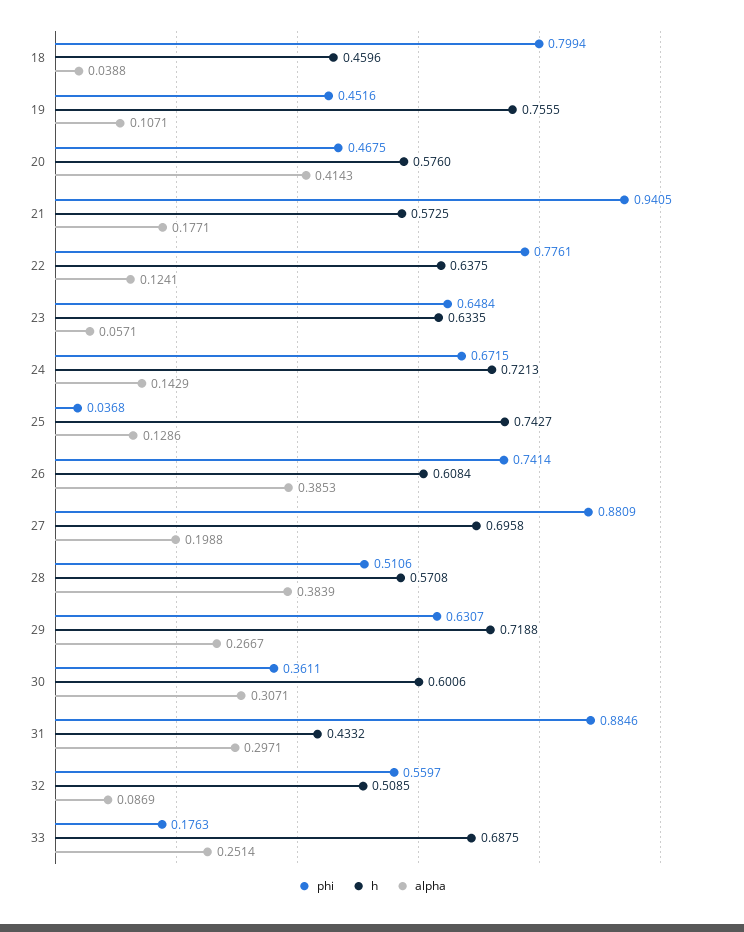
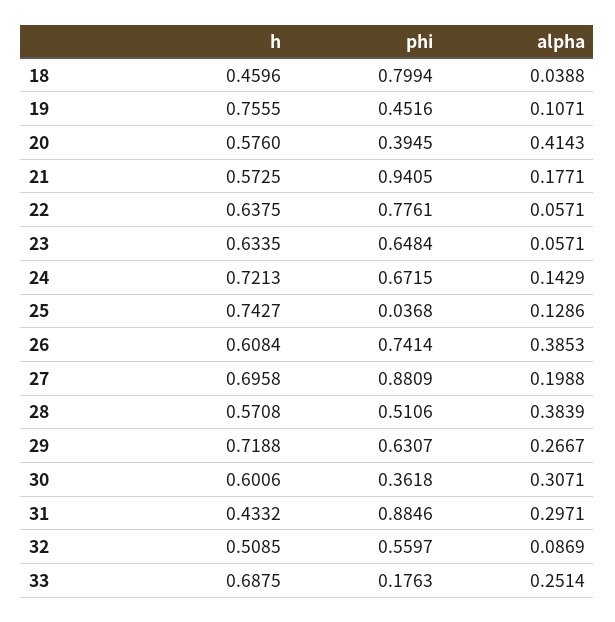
  {
    "phi": {
      "18": 0.7994,
      "19": 0.4516,
-     "20": 0.4675,
+     "20": 0.3945,
      "21": 0.9405,
      "22": 0.7761,
      "23": 0.6484,
      "24": 0.6715,
      "25": 0.0368,
      "26": 0.7414,
      "27": 0.8809,
      "28": 0.5106,
      "29": 0.6307,
-     "30": 0.3611,
+     "30": 0.3618,
      "31": 0.8846,
      "32": 0.5597,
      "33": 0.1763
    },
    "h": {
      "18": 0.4596,
      "19": 0.7555,
      "20": 0.576,
      "21": 0.5725,
      "22": 0.6375,
      "23": 0.6335,
      "24": 0.7213,
      "25": 0.7427,
      "26": 0.6084,
      "27": 0.6958,
      "28": 0.5708,
      "29": 0.7188,
      "30": 0.6006,
      "31": 0.4332,
      "32": 0.5085,
      "33": 0.6875
    },
    "alpha": {
      "18": 0.0388,
      "19": 0.1071,
      "20": 0.4143,
      "21": 0.1771,
-     "22": 0.1241,
+     "22": 0.0571,
      "23": 0.0571,
      "24": 0.1429,
      "25": 0.1286,
      "26": 0.3853,
      "27": 0.1988,
      "28": 0.3839,
      "29": 0.2667,
      "30": 0.3071,
      "31": 0.2971,
      "32": 0.0869,
      "33": 0.2514
    }
  }

